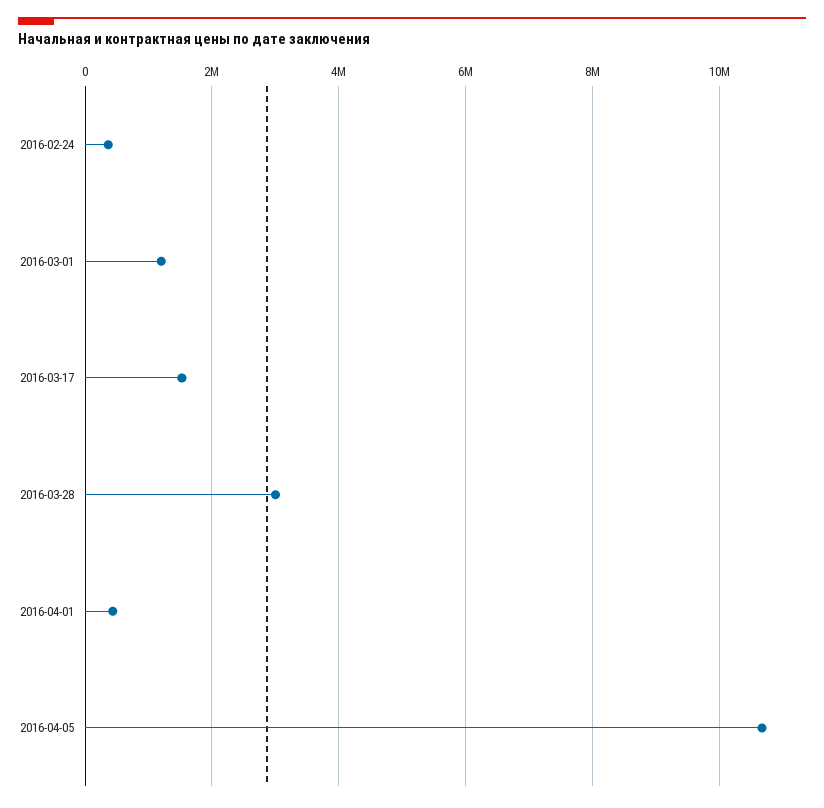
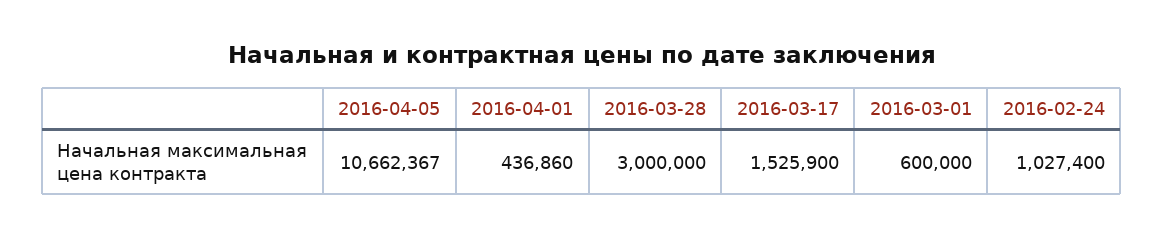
  {
-   "2016-02-24": 400000,
+   "2016-02-24": 1027400,
-   "2016-03-01": 1200000,
+   "2016-03-01": 600000,
    "2016-03-17": 1525900,
    "2016-03-28": 3000000,
    "2016-04-01": 436860,
    "2016-04-05": 10662367
  }

